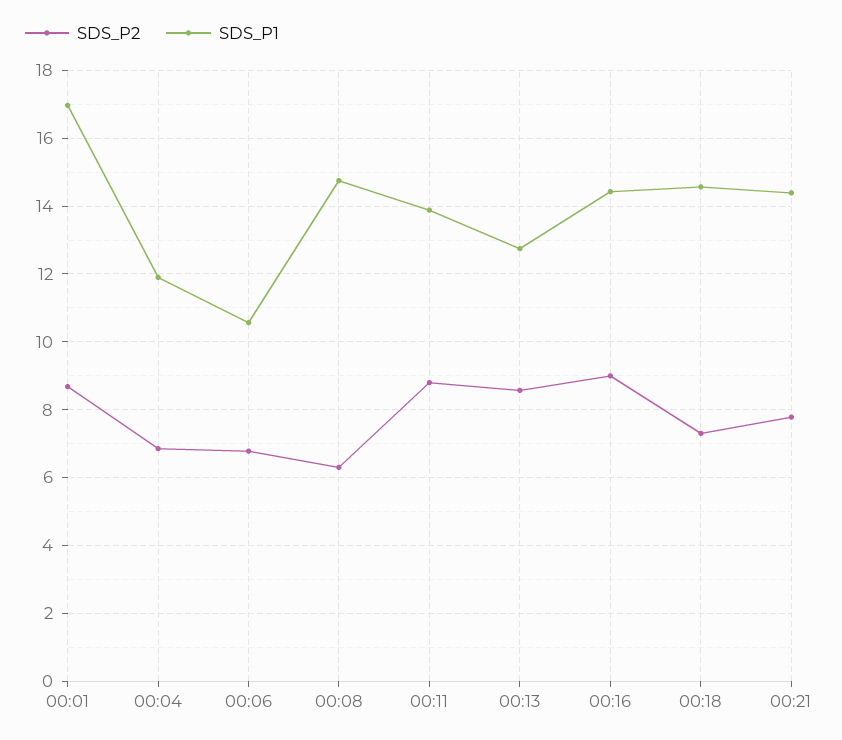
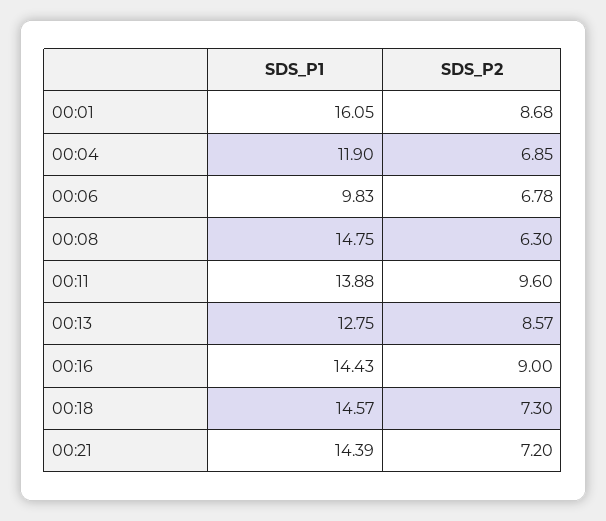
  {
    "SDS_P2": {
      "00:01": 8.68,
      "00:04": 6.85,
      "00:06": 6.78,
      "00:08": 6.3,
-     "00:11": 8.8,
+     "00:11": 9.6,
      "00:13": 8.57,
      "00:16": 9,
      "00:18": 7.3,
-     "00:21": 7.8
+     "00:21": 7.2
    },
    "SDS_P1": {
-     "00:01": 17,
+     "00:01": 16.05,
      "00:04": 11.9,
-     "00:06": 10.6,
+     "00:06": 9.83,
      "00:08": 14.75,
      "00:11": 13.88,
      "00:13": 12.75,
      "00:16": 14.43,
      "00:18": 14.57,
      "00:21": 14.39
    }
  }

